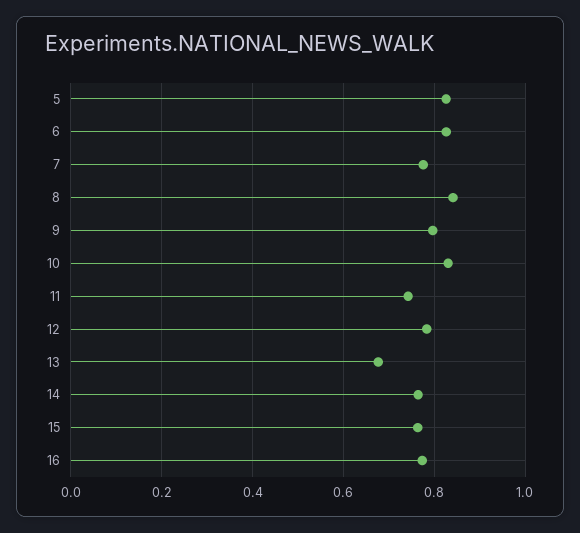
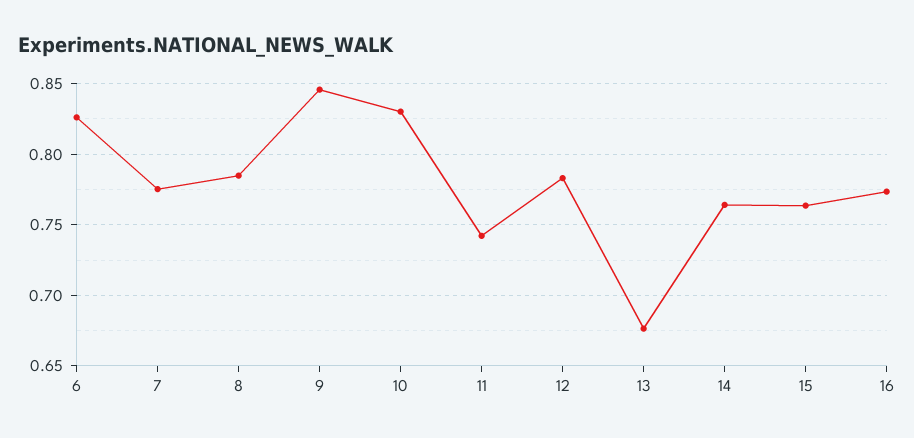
  {
-   "5": 0.82,
    "6": 0.825,
    "7": 0.775,
-   "8": 0.84,
+   "8": 0.785,
-   "9": 0.8,
+   "9": 0.845,
    "10": 0.83,
    "11": 0.74,
    "12": 0.785,
    "13": 0.675,
    "14": 0.765,
    "15": 0.765,
    "16": 0.775
  }

